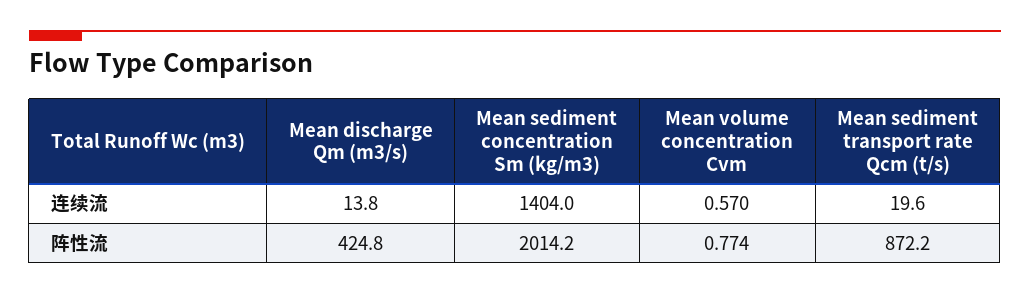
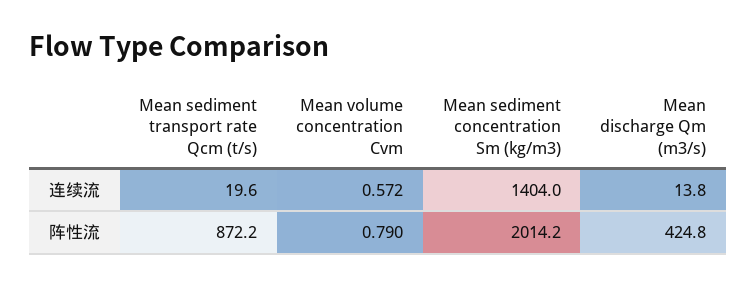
  {
    "Mean discharge Qm (m3/s)": {
      "连续流": 13.8,
      "阵性流": 424.8
    },
    "Mean sediment concentration Sm (kg/m3)": {
      "连续流": 1404,
      "阵性流": 2014.2
    },
    "Mean volume concentration Cvm": {
-     "连续流": 0.57,
+     "连续流": 0.572,
-     "阵性流": 0.774
+     "阵性流": 0.79
    },
    "Mean sediment transport rate Qcm (t/s)": {
      "连续流": 19.6,
      "阵性流": 872.2
    }
  }

